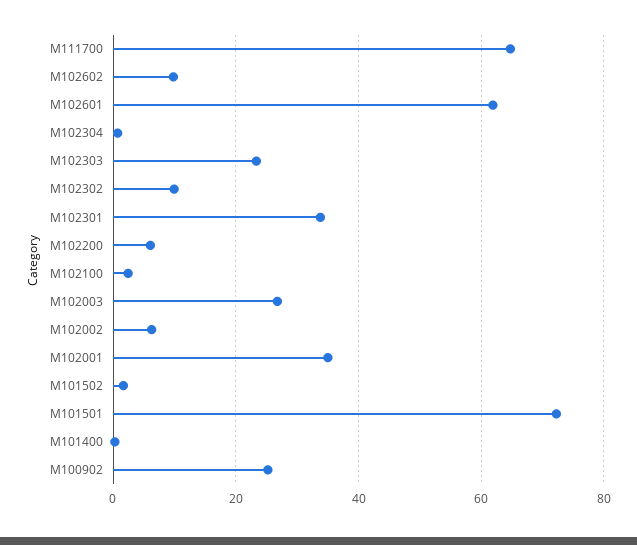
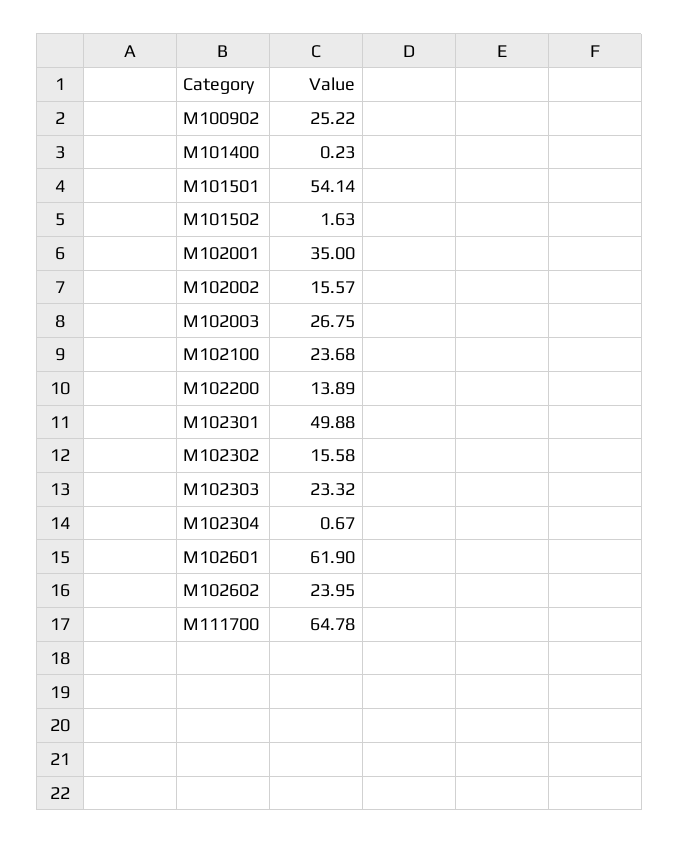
  {
    "M111700": 64.78,
-   "M102602": 10,
+   "M102602": 23.95,
    "M102601": 61.9,
    "M102304": 0.67,
    "M102303": 23.32,
-   "M102302": 10,
+   "M102302": 15.58,
-   "M102301": 34,
+   "M102301": 49.88,
-   "M102200": 6,
+   "M102200": 13.89,
-   "M102100": 2,
+   "M102100": 23.68,
    "M102003": 26.75,
-   "M102002": 6,
+   "M102002": 15.57,
    "M102001": 35,
    "M101502": 1.63,
-   "M101501": 72,
+   "M101501": 54.14,
    "M101400": 0.23,
    "M100902": 25.22
  }

